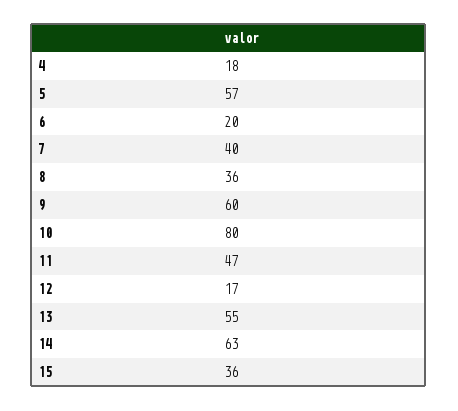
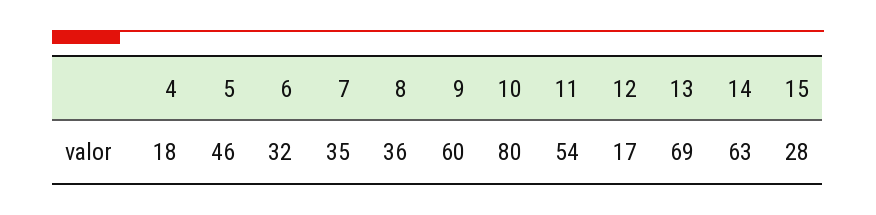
  {
    "4": 18,
-   "5": 57,
+   "5": 46,
-   "6": 20,
+   "6": 32,
-   "7": 40,
+   "7": 35,
    "8": 36,
    "9": 60,
    "10": 80,
-   "11": 47,
+   "11": 54,
    "12": 17,
-   "13": 55,
+   "13": 69,
    "14": 63,
-   "15": 36
+   "15": 28
  }

